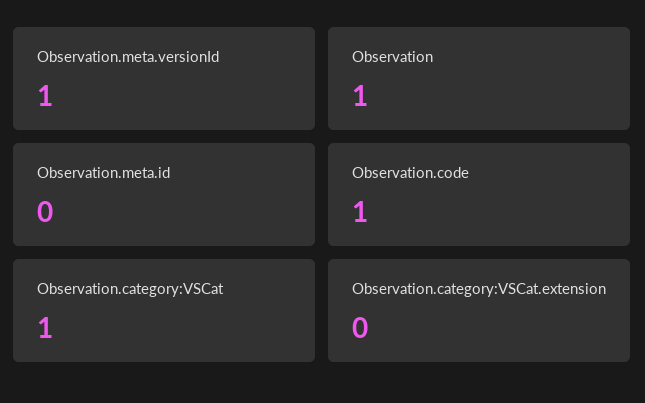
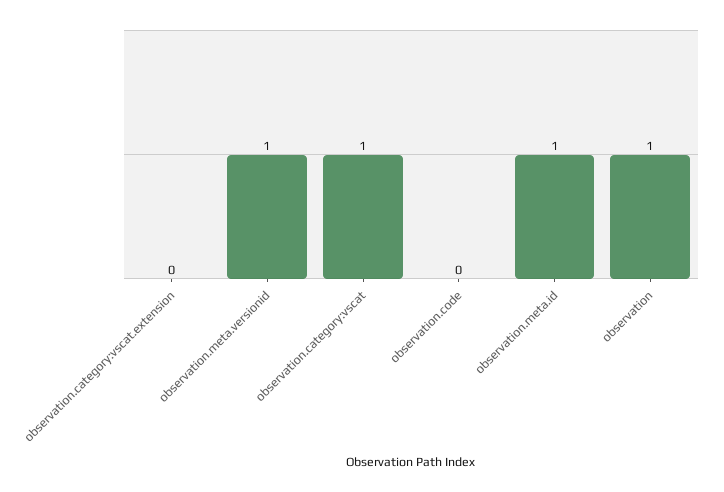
  {
    "Observation.meta.versionId": 1,
    "Observation": 1,
-   "Observation.meta.id": 0,
+   "Observation.meta.id": 1,
-   "Observation.code": 1,
+   "Observation.code": 0,
    "Observation.category:VSCat": 1,
    "Observation.category:VSCat.extension": 0
  }

